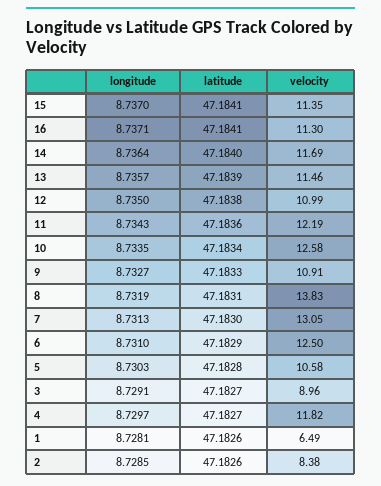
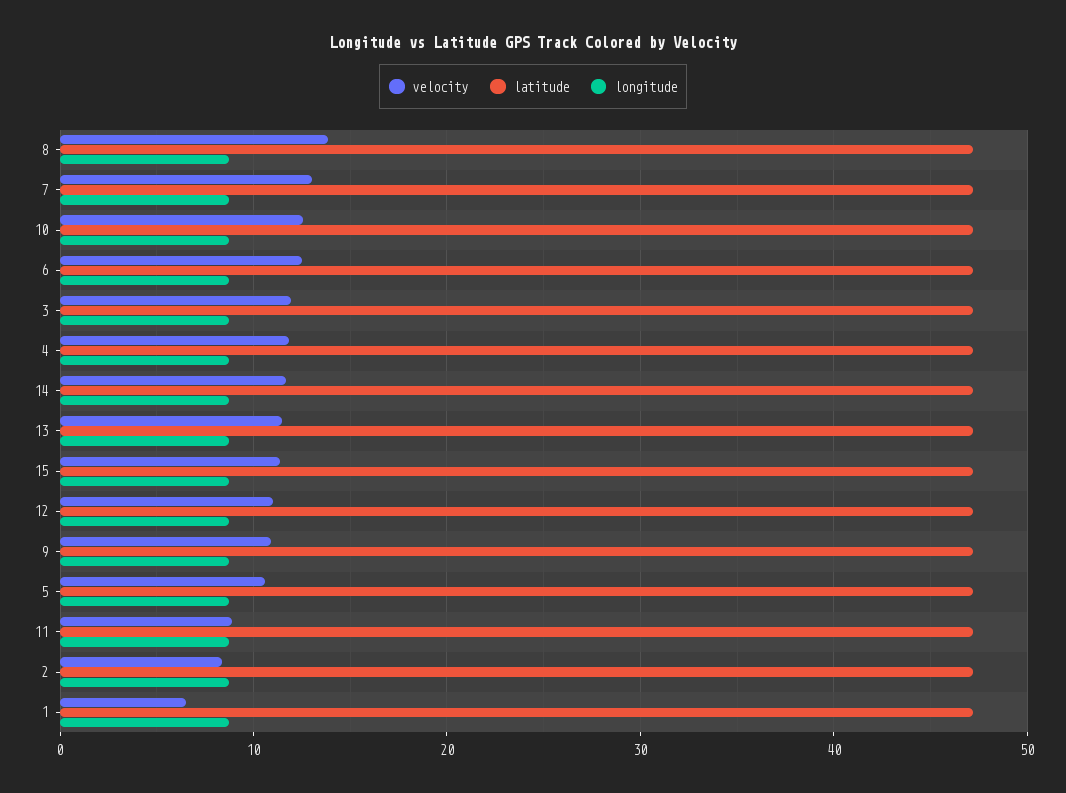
  {
    "longitude": {
      "15": 8.737,
-     "16": 8.7371,
      "14": 8.7364,
      "13": 8.7357,
      "12": 8.735,
      "11": 8.7343,
      "10": 8.7335,
      "9": 8.7327,
      "8": 8.7319,
      "7": 8.7313,
      "6": 8.731,
      "5": 8.7303,
      "3": 8.7291,
      "4": 8.7297,
      "1": 8.7281,
      "2": 8.7285
    },
    "latitude": {
      "15": 47.1841,
-     "16": 47.1841,
      "14": 47.184,
      "13": 47.1839,
      "12": 47.1838,
      "11": 47.1836,
      "10": 47.1834,
      "9": 47.1833,
      "8": 47.1831,
      "7": 47.183,
      "6": 47.1829,
      "5": 47.1828,
      "3": 47.1827,
      "4": 47.1827,
      "1": 47.1826,
      "2": 47.1826
    },
    "velocity": {
      "15": 11.35,
-     "16": 11.3,
      "14": 11.69,
      "13": 11.46,
      "12": 10.99,
-     "11": 12.19,
+     "11": 9,
      "10": 12.58,
      "9": 10.91,
      "8": 13.83,
      "7": 13.05,
      "6": 12.5,
      "5": 10.58,
-     "3": 8.96,
+     "3": 12,
      "4": 11.82,
      "1": 6.49,
      "2": 8.38
    }
  }

